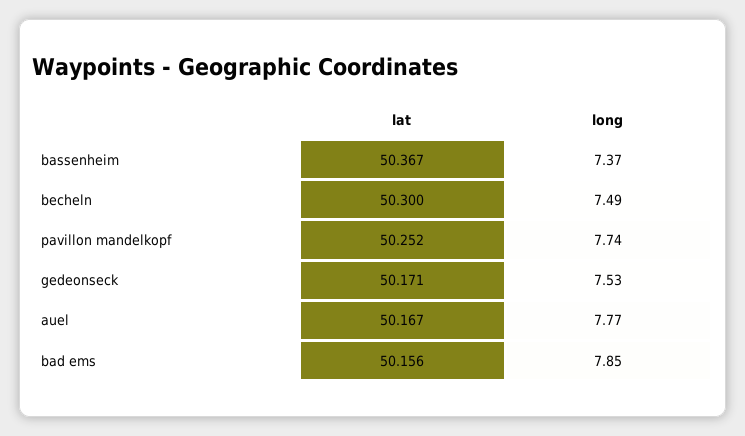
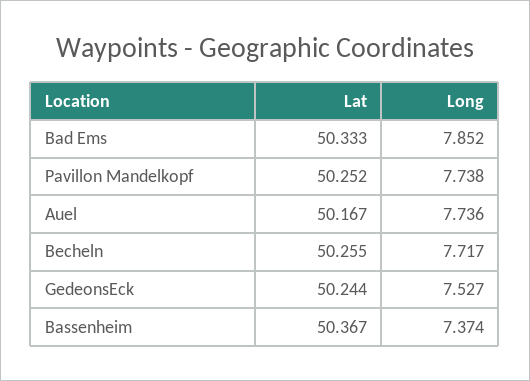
  {
    "lat": {
      "bassenheim": 50.367,
-     "becheln": 50.3,
+     "becheln": 50.255,
      "pavillon mandelkopf": 50.252,
-     "gedeonseck": 50.171,
+     "gedeonseck": 50.244,
      "auel": 50.167,
-     "bad ems": 50.156
+     "bad ems": 50.333
    },
    "long": {
      "bassenheim": 7.374,
-     "becheln": 7.49,
+     "becheln": 7.717,
      "pavillon mandelkopf": 7.738,
      "gedeonseck": 7.527,
-     "auel": 7.77,
+     "auel": 7.736,
      "bad ems": 7.852
    }
  }

